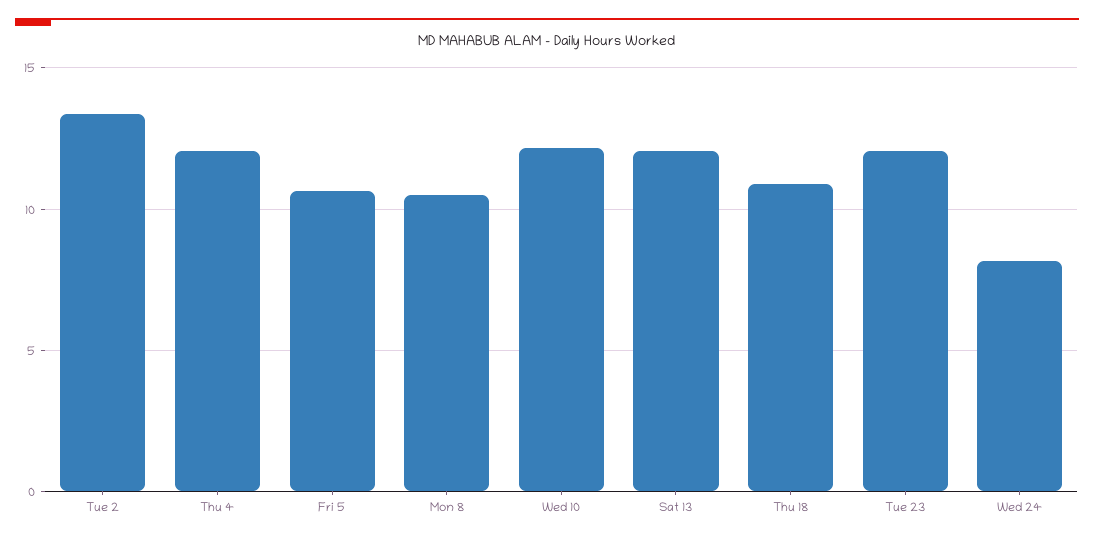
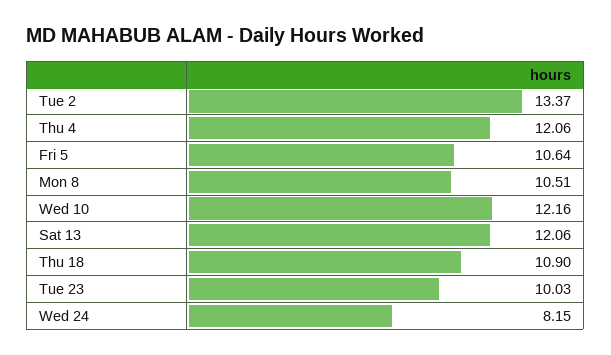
  {
    "Tue 2": 13.37,
    "Thu 4": 12.06,
    "Fri 5": 10.64,
    "Mon 8": 10.51,
    "Wed 10": 12.16,
    "Sat 13": 12.06,
    "Thu 18": 10.9,
-   "Tue 23": 12,
+   "Tue 23": 10.03,
    "Wed 24": 8.15
  }

